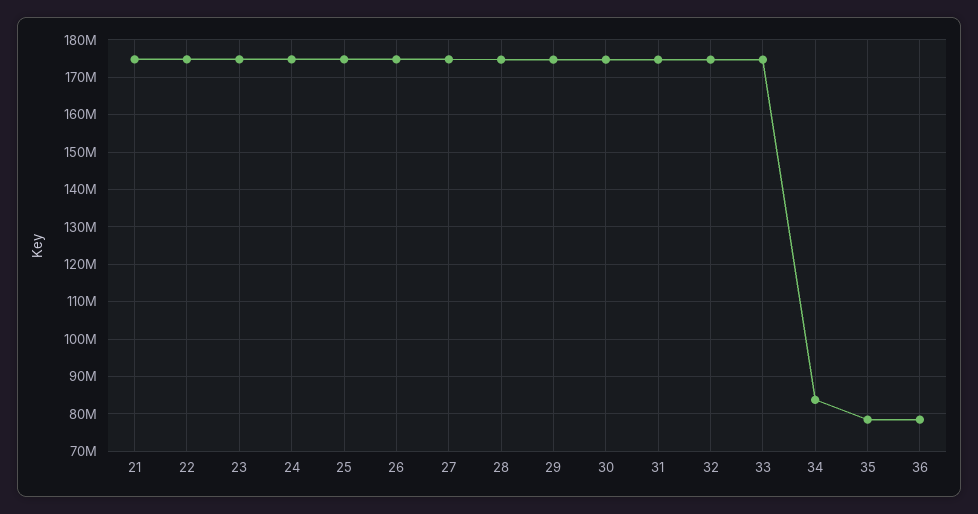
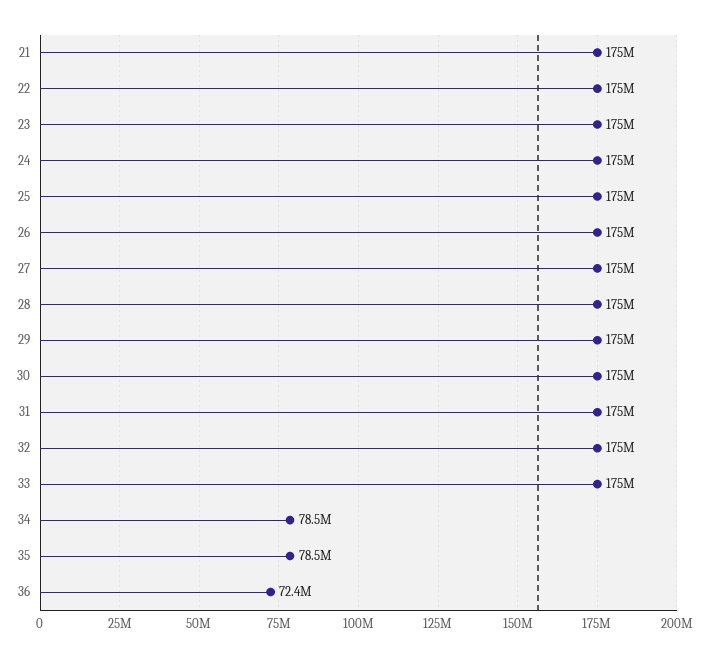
  {
    "21": 175000000,
    "22": 175000000,
    "23": 175000000,
    "24": 175000000,
    "25": 175000000,
    "26": 175000000,
    "27": 175000000,
    "28": 175000000,
    "29": 175000000,
    "30": 175000000,
    "31": 175000000,
    "32": 175000000,
    "33": 175000000,
-   "34": 84000000,
+   "34": 78500000,
    "35": 78500000,
-   "36": 78000000
+   "36": 72400000
  }

